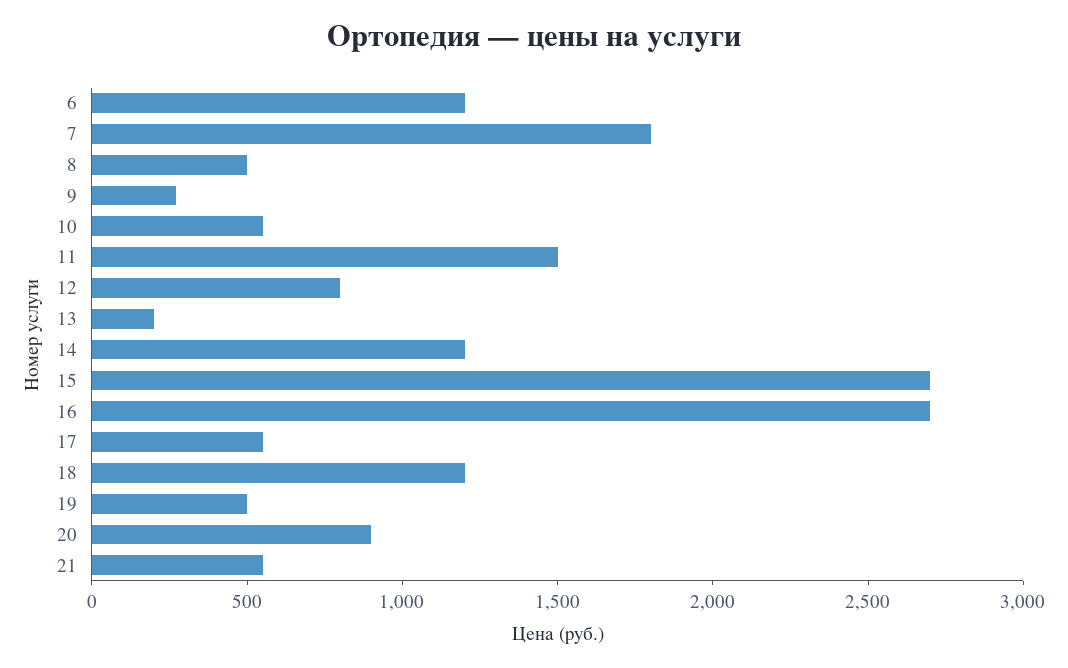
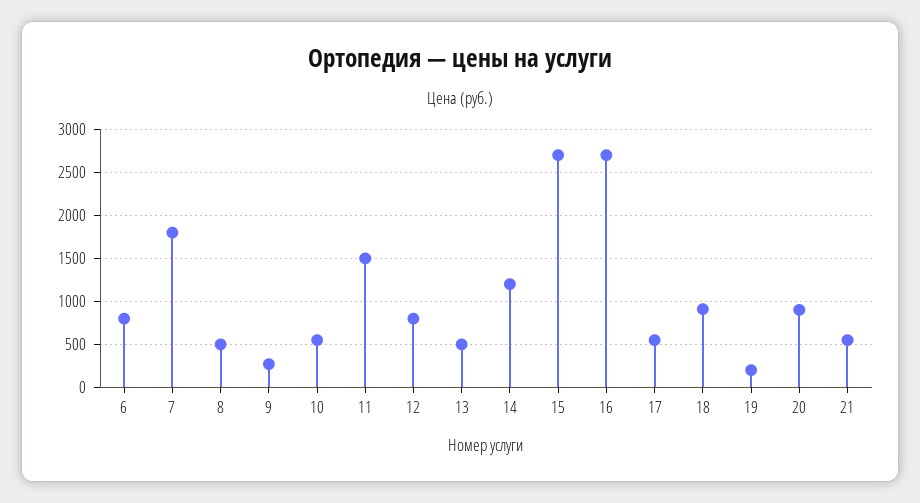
  {
-   "6": 1200,
+   "6": 800,
    "7": 1800,
    "8": 500,
    "9": 300,
    "10": 600,
    "11": 1500,
    "12": 800,
-   "13": 200,
+   "13": 500,
    "14": 1200,
    "15": 2700,
    "16": 2700,
    "17": 600,
-   "18": 1200,
+   "18": 900,
-   "19": 500,
+   "19": 200,
    "20": 900,
    "21": 600
  }

